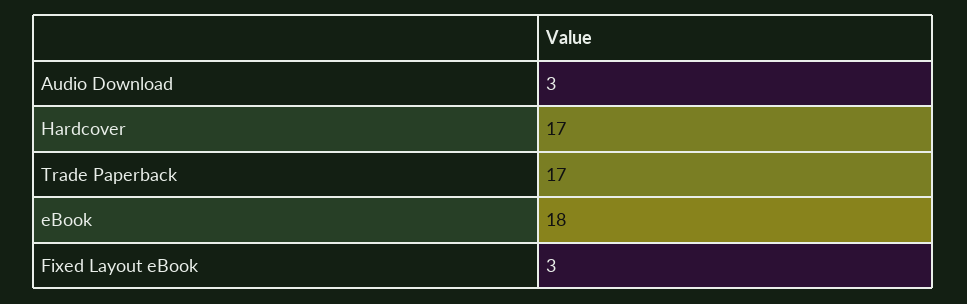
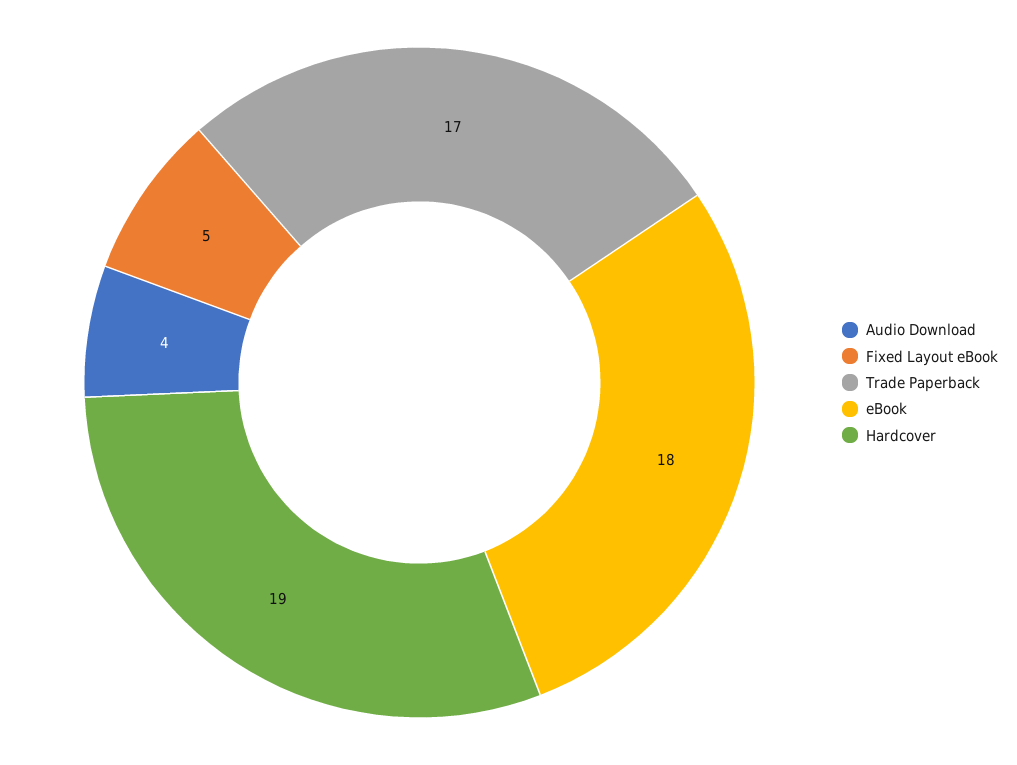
  {
-   "Audio Download": 3,
+   "Audio Download": 4,
-   "Hardcover": 17,
+   "Hardcover": 19,
    "Trade Paperback": 17,
    "eBook": 18,
-   "Fixed Layout eBook": 3
+   "Fixed Layout eBook": 5
  }

